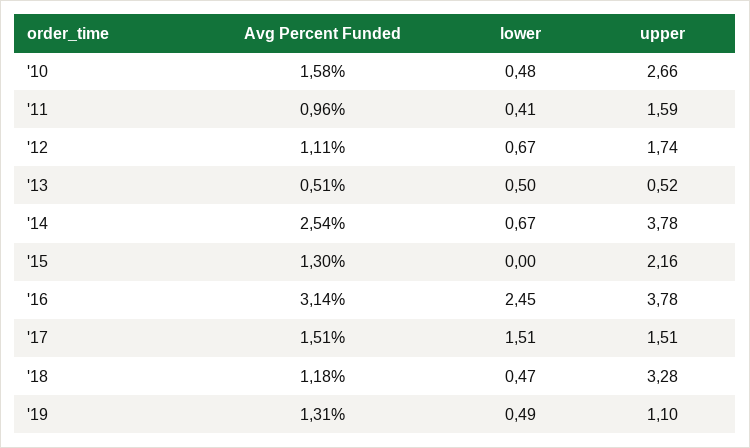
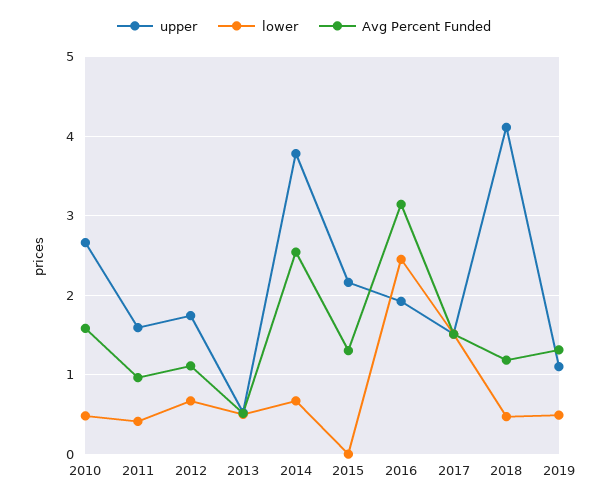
  {
    "Avg Percent Funded": {
      "'10": 1.58,
      "'11": 0.96,
      "'12": 1.11,
      "'13": 0.51,
      "'14": 2.54,
      "'15": 1.3,
      "'16": 3.14,
      "'17": 1.51,
      "'18": 1.18,
      "'19": 1.31
    },
    "lower": {
      "'10": 0.48,
      "'11": 0.41,
      "'12": 0.67,
      "'13": 0.5,
      "'14": 0.67,
      "'15": 0,
      "'16": 2.45,
      "'17": 1.51,
      "'18": 0.47,
      "'19": 0.49
    },
    "upper": {
      "'10": 2.66,
      "'11": 1.59,
      "'12": 1.74,
      "'13": 0.52,
      "'14": 3.78,
      "'15": 2.16,
-     "'16": 3.78,
+     "'16": 1.9,
      "'17": 1.51,
-     "'18": 3.28,
+     "'18": 4.1,
      "'19": 1.1
    }
  }

